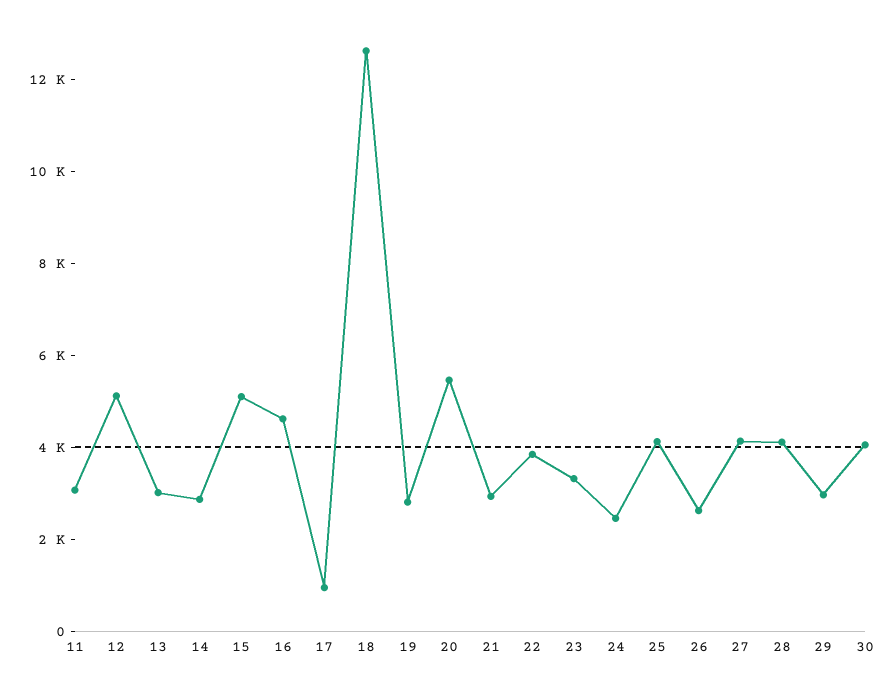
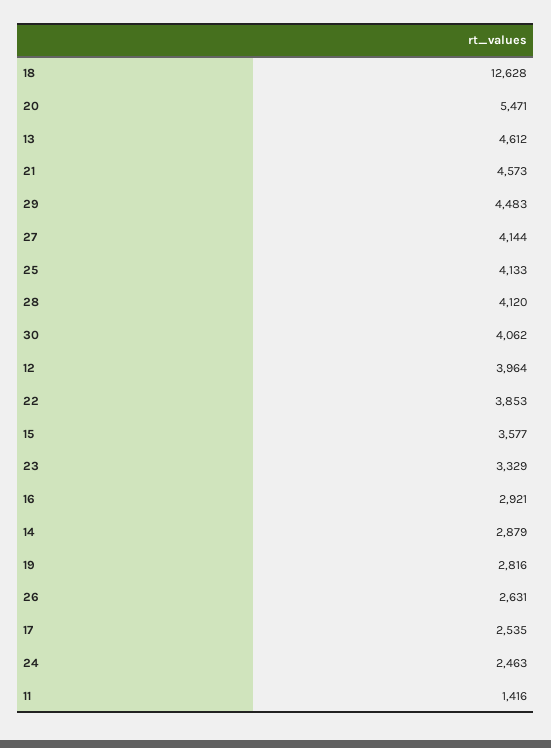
  {
-   "11": 3000,
+   "11": 1416,
-   "12": 5000,
+   "12": 3964,
-   "13": 3000,
+   "13": 4612,
    "14": 2879,
-   "15": 5000,
+   "15": 3577,
-   "16": 4500,
+   "16": 2921,
-   "17": 1000,
+   "17": 2535,
    "18": 12628,
    "19": 2816,
    "20": 5471,
-   "21": 3000,
+   "21": 4573,
    "22": 3853,
    "23": 3329,
    "24": 2463,
    "25": 4133,
    "26": 2631,
    "27": 4144,
    "28": 4120,
-   "29": 3000,
+   "29": 4483,
    "30": 4062
  }

